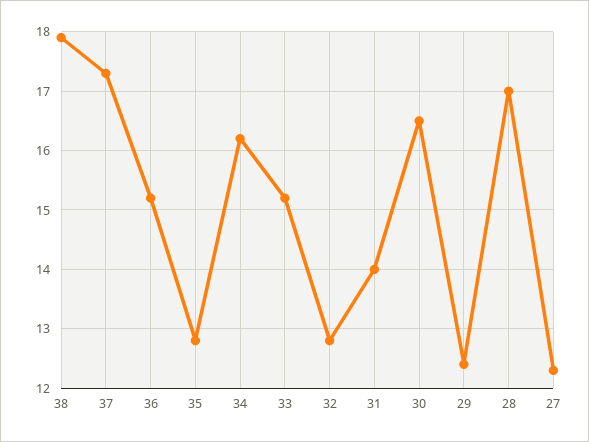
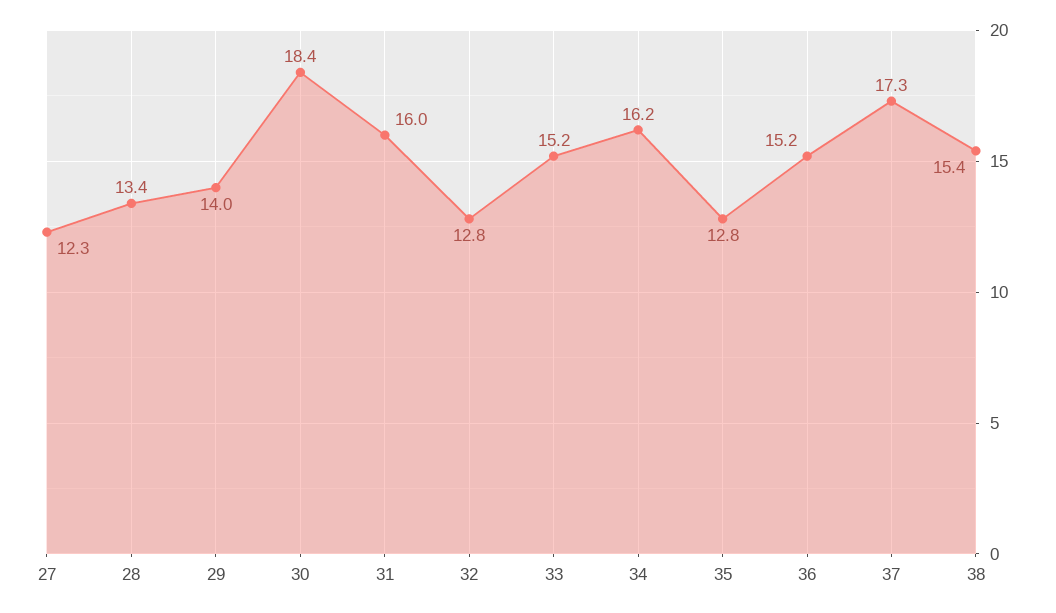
  {
-   "38": 18,
+   "38": 15.4,
    "37": 17.3,
    "36": 15.2,
    "35": 12.8,
    "34": 16.2,
    "33": 15.2,
    "32": 12.8,
-   "31": 14,
+   "31": 16,
-   "30": 16.5,
+   "30": 18.4,
-   "29": 12.5,
+   "29": 14,
-   "28": 17,
+   "28": 13.4,
    "27": 12.3
  }

